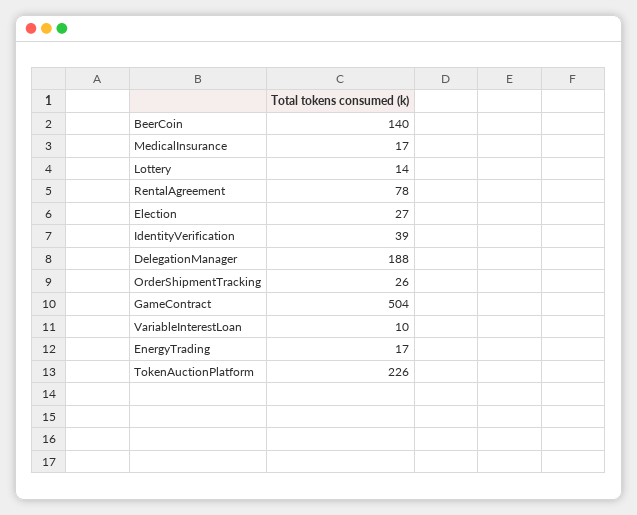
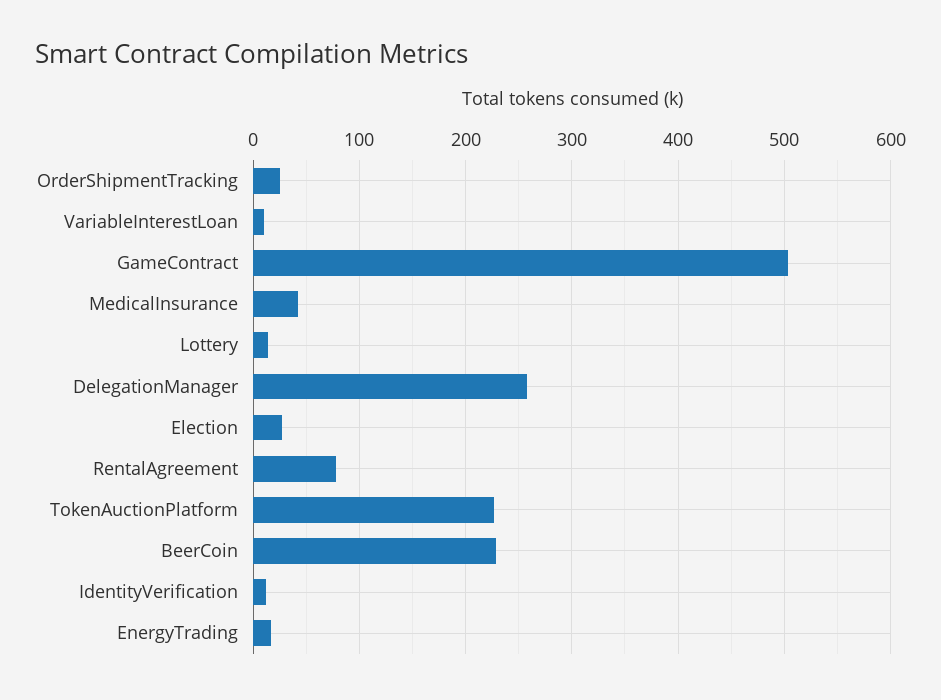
  {
-   "BeerCoin": 140,
+   "BeerCoin": 230,
-   "MedicalInsurance": 17,
+   "MedicalInsurance": 40,
    "Lottery": 14,
    "RentalAgreement": 78,
    "Election": 27,
-   "IdentityVerification": 39,
+   "IdentityVerification": 10,
-   "DelegationManager": 188,
+   "DelegationManager": 260,
    "OrderShipmentTracking": 26,
    "GameContract": 504,
    "VariableInterestLoan": 10,
    "EnergyTrading": 17,
    "TokenAuctionPlatform": 226
  }

